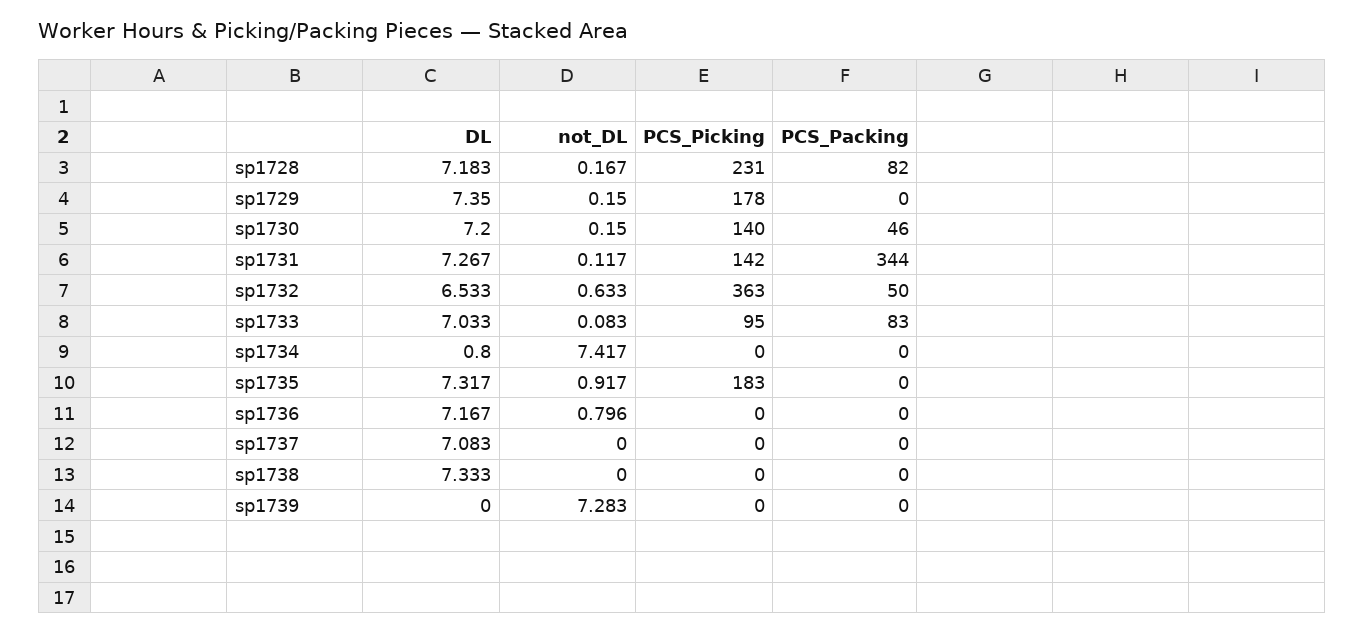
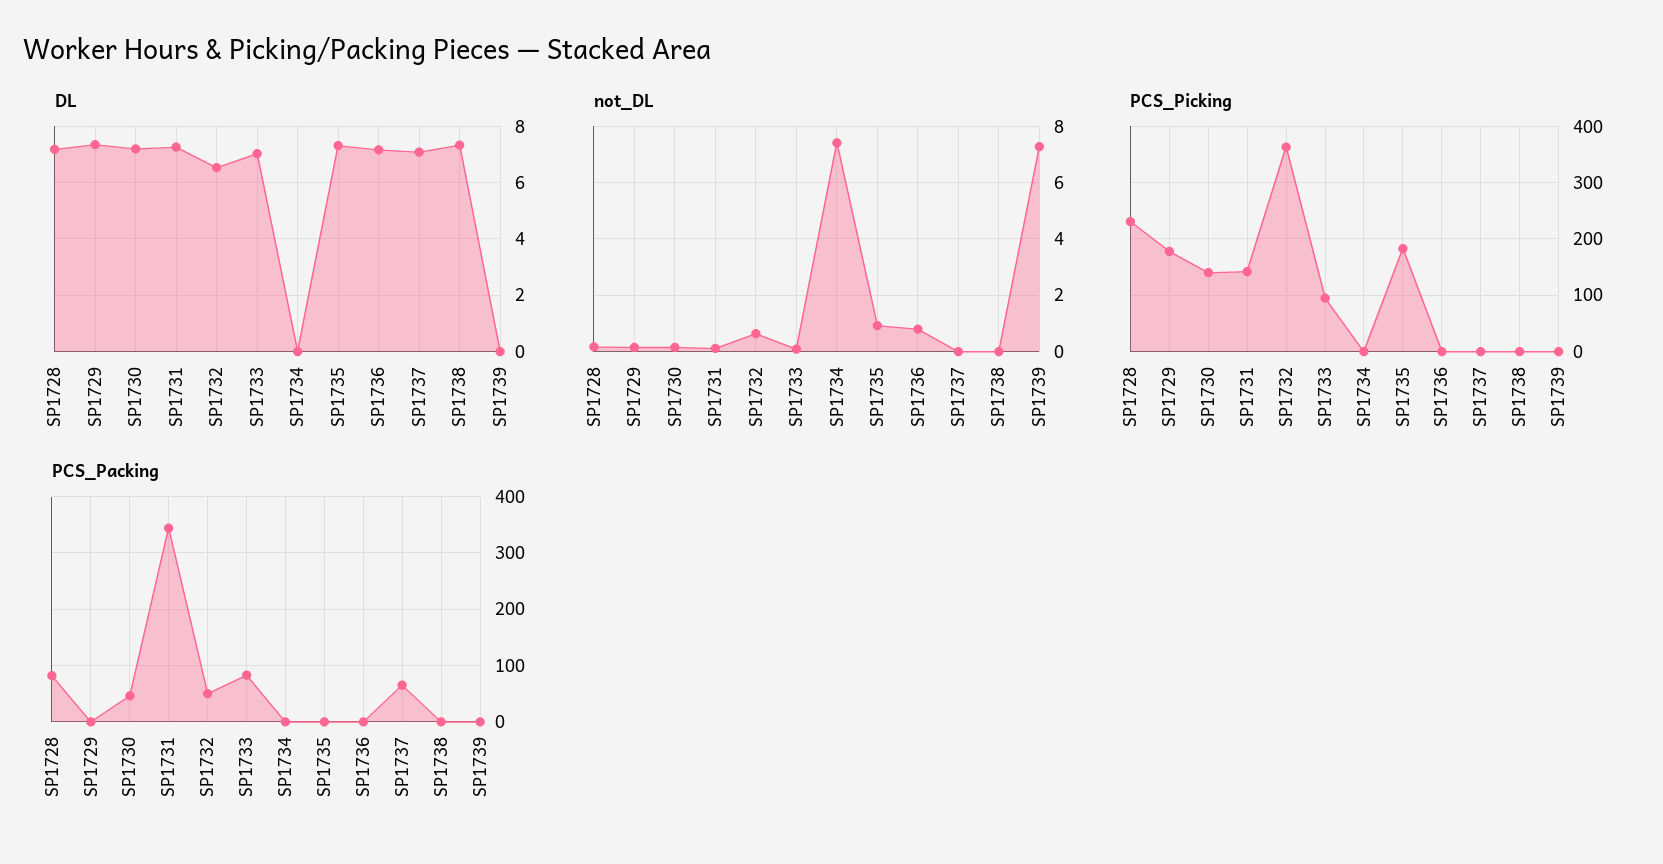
  {
    "DL": {
      "sp1728": 7.183,
      "sp1729": 7.35,
      "sp1730": 7.2,
      "sp1731": 7.267,
      "sp1732": 6.533,
      "sp1733": 7.033,
-     "sp1734": 0.8,
+     "sp1734": 0,
      "sp1735": 7.317,
      "sp1736": 7.167,
      "sp1737": 7.083,
      "sp1738": 7.333,
      "sp1739": 0
    },
    "not_DL": {
      "sp1728": 0.167,
      "sp1729": 0.15,
      "sp1730": 0.15,
      "sp1731": 0.117,
      "sp1732": 0.633,
      "sp1733": 0.083,
      "sp1734": 7.417,
      "sp1735": 0.917,
      "sp1736": 0.796,
      "sp1737": 0,
      "sp1738": 0,
      "sp1739": 7.283
    },
    "PCS_Picking": {
      "sp1728": 231,
      "sp1729": 178,
      "sp1730": 140,
      "sp1731": 142,
      "sp1732": 363,
      "sp1733": 95,
      "sp1734": 0,
      "sp1735": 183,
      "sp1736": 0,
      "sp1737": 0,
      "sp1738": 0,
      "sp1739": 0
    },
    "PCS_Packing": {
      "sp1728": 82,
      "sp1729": 0,
      "sp1730": 46,
      "sp1731": 344,
      "sp1732": 50,
      "sp1733": 83,
      "sp1734": 0,
      "sp1735": 0,
      "sp1736": 0,
-     "sp1737": 0,
+     "sp1737": 60,
      "sp1738": 0,
      "sp1739": 0
    }
  }

